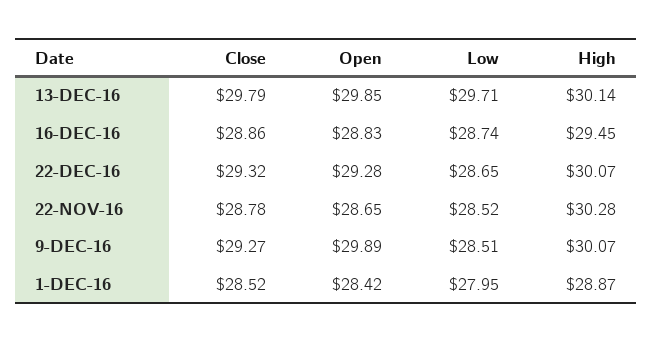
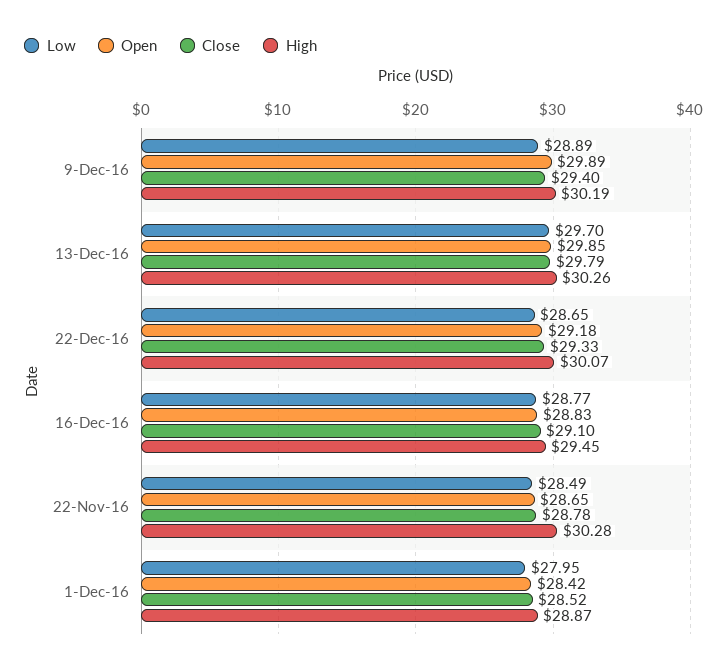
  {
    "Close": {
      "13-DEC-16": 29.79,
-     "16-DEC-16": 28.86,
+     "16-DEC-16": 29.1,
-     "22-DEC-16": 29.32,
+     "22-DEC-16": 29.33,
      "22-NOV-16": 28.78,
-     "9-DEC-16": 29.27,
+     "9-DEC-16": 29.4,
      "1-DEC-16": 28.52
    },
    "Open": {
      "13-DEC-16": 29.85,
      "16-DEC-16": 28.83,
-     "22-DEC-16": 29.28,
+     "22-DEC-16": 29.18,
      "22-NOV-16": 28.65,
      "9-DEC-16": 29.89,
      "1-DEC-16": 28.42
    },
    "Low": {
-     "13-DEC-16": 29.71,
+     "13-DEC-16": 29.7,
-     "16-DEC-16": 28.74,
+     "16-DEC-16": 28.77,
      "22-DEC-16": 28.65,
-     "22-NOV-16": 28.52,
+     "22-NOV-16": 28.49,
-     "9-DEC-16": 28.51,
+     "9-DEC-16": 28.89,
      "1-DEC-16": 27.95
    },
    "High": {
-     "13-DEC-16": 30.14,
+     "13-DEC-16": 30.26,
      "16-DEC-16": 29.45,
      "22-DEC-16": 30.07,
      "22-NOV-16": 30.28,
-     "9-DEC-16": 30.07,
+     "9-DEC-16": 30.19,
      "1-DEC-16": 28.87
    }
  }

